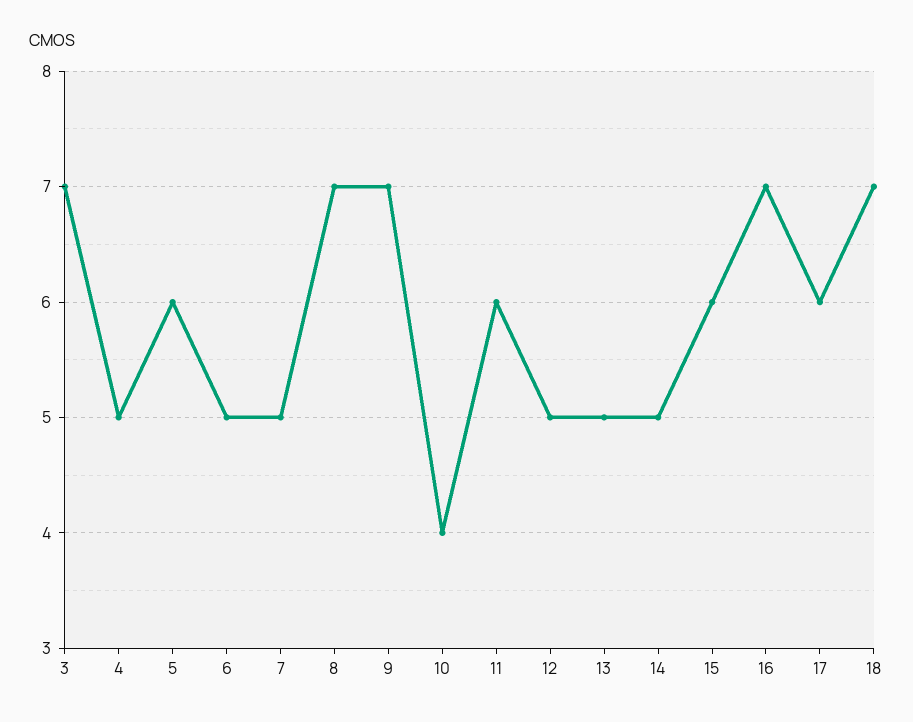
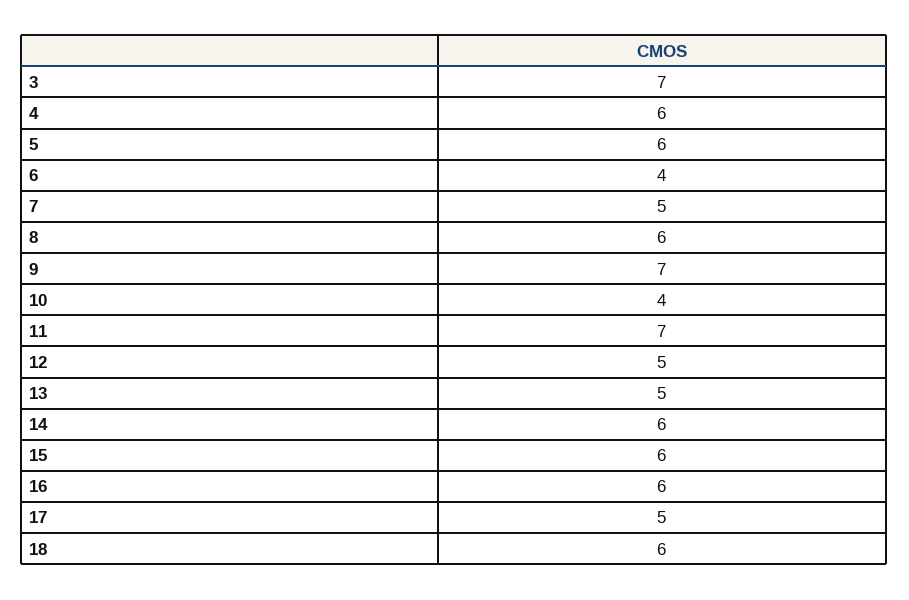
  {
    "3": 7,
-   "4": 5,
+   "4": 6,
    "5": 6,
-   "6": 5,
+   "6": 4,
    "7": 5,
-   "8": 7,
+   "8": 6,
    "9": 7,
    "10": 4,
-   "11": 6,
+   "11": 7,
    "12": 5,
    "13": 5,
-   "14": 5,
+   "14": 6,
    "15": 6,
-   "16": 7,
+   "16": 6,
-   "17": 6,
+   "17": 5,
-   "18": 7
+   "18": 6
  }

